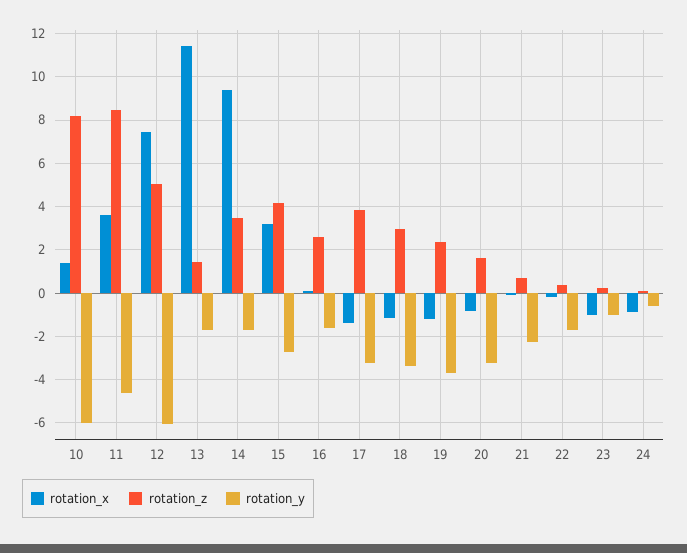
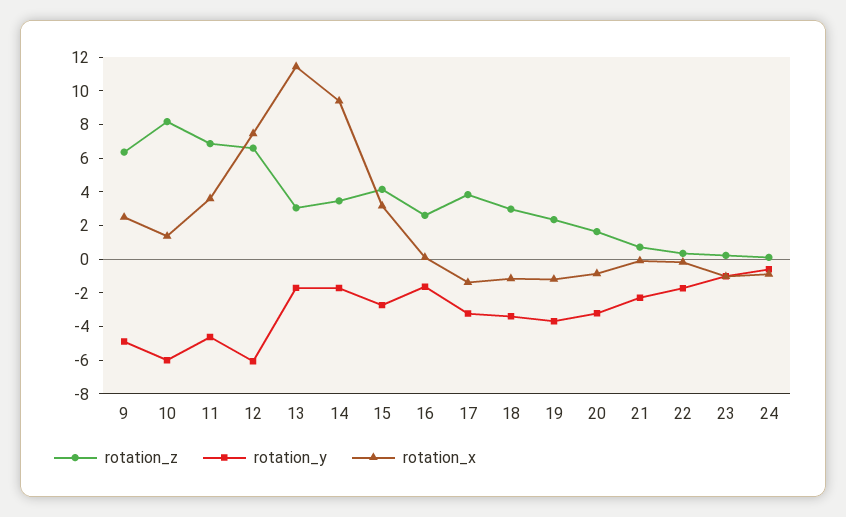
  {
    "rotation_x": {
      "10": 1.5,
      "11": 3.5,
      "12": 7.5,
      "13": 11.5,
      "14": 9.5,
      "15": 3,
      "16": 0,
      "17": -1.5,
      "18": -1,
      "19": -1,
      "20": -1,
      "21": 0,
      "22": 0,
      "23": -1,
-     "24": -1
+     "24": -1,
+     "9": 2.5
    },
    "rotation_z": {
      "10": 8,
-     "11": 8.5,
+     "11": 7,
-     "12": 5,
+     "12": 6.5,
-     "13": 1.5,
+     "13": 3,
      "14": 3.5,
      "15": 4,
      "16": 2.5,
      "17": 4,
      "18": 3,
      "19": 2.5,
      "20": 1.5,
      "21": 0.5,
      "22": 0.5,
      "23": 0,
-     "24": 0
+     "24": 0,
+     "9": 6.5
    },
    "rotation_y": {
      "10": -6,
      "11": -4.5,
      "12": -6,
      "13": -1.5,
      "14": -1.5,
      "15": -2.5,
      "16": -1.5,
      "17": -3,
      "18": -3.5,
      "19": -3.5,
      "20": -3,
      "21": -2.5,
      "22": -1.5,
      "23": -1,
-     "24": -0.5
+     "24": -0.5,
+     "9": -5
    }
  }

